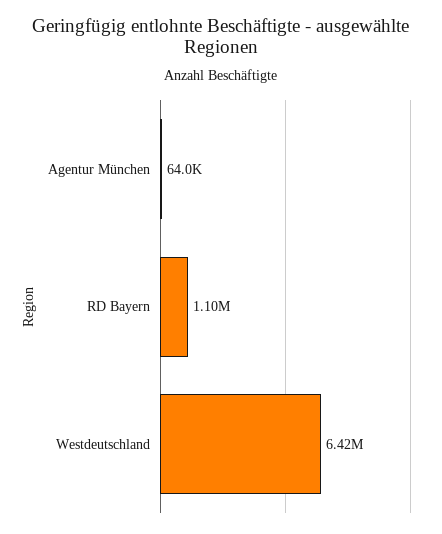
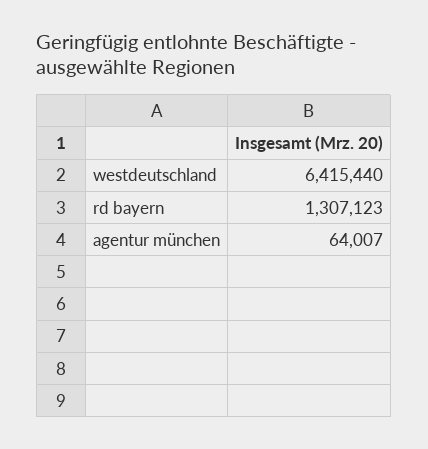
  {
    "Agentur München": 64007,
-   "RD Bayern": 1100000,
+   "RD Bayern": 1307123,
    "Westdeutschland": 6415440
  }

